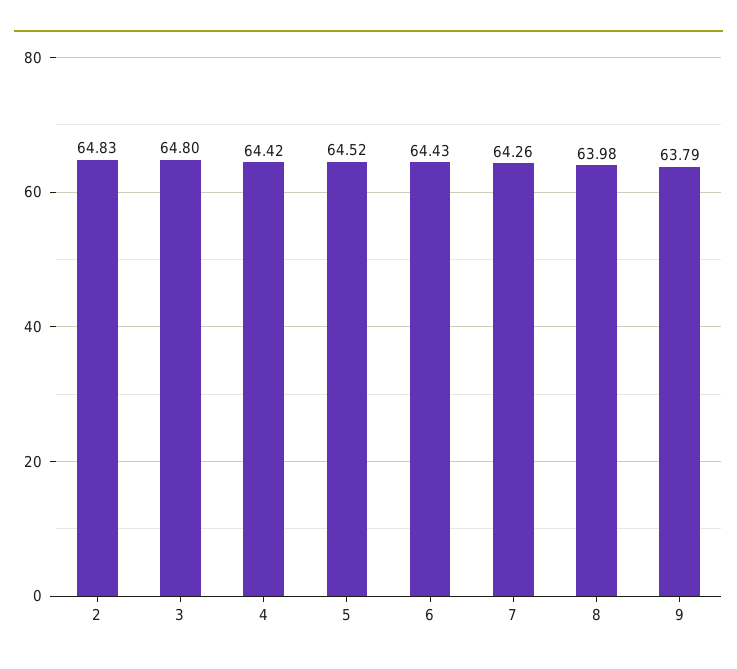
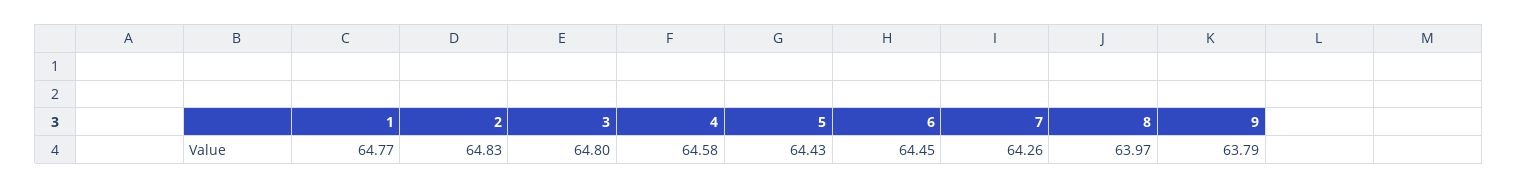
  {
    "2": 64.83,
    "3": 64.8,
-   "4": 64.42,
+   "4": 64.58,
-   "5": 64.52,
+   "5": 64.43,
-   "6": 64.43,
+   "6": 64.45,
    "7": 64.26,
-   "8": 63.98,
+   "8": 63.97,
-   "9": 63.79
+   "9": 63.79,
+   "1": 64.77
  }

